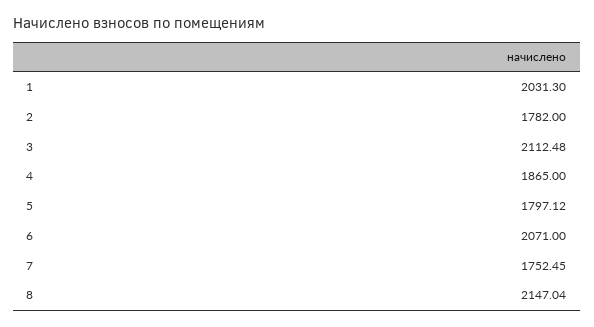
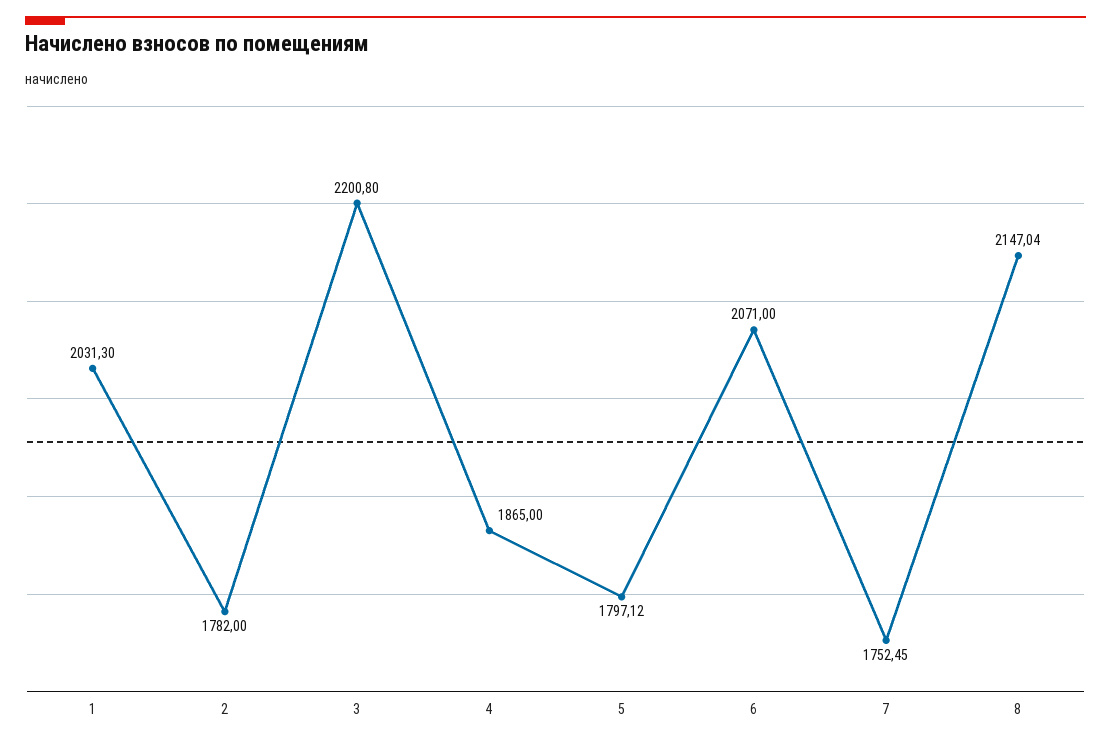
  {
    "1": 2031.3,
    "2": 1782,
-   "3": 2112.48,
+   "3": 2200.8,
    "4": 1865,
    "5": 1797.12,
    "6": 2071,
    "7": 1752.45,
    "8": 2147.04
  }

